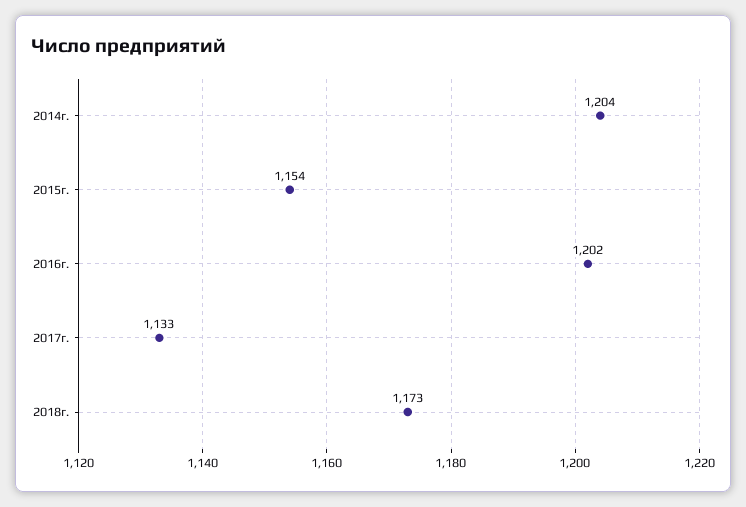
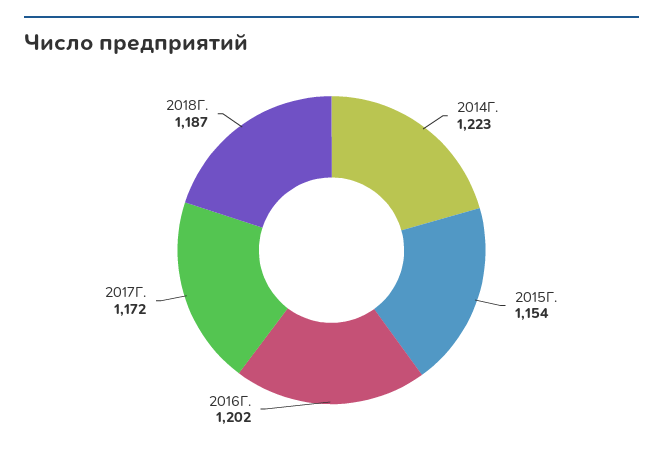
  {
-   "2014г.": 1204,
+   "2014г.": 1223,
    "2015г.": 1154,
    "2016г.": 1202,
-   "2017г.": 1133,
+   "2017г.": 1172,
-   "2018г.": 1173
+   "2018г.": 1187
  }

